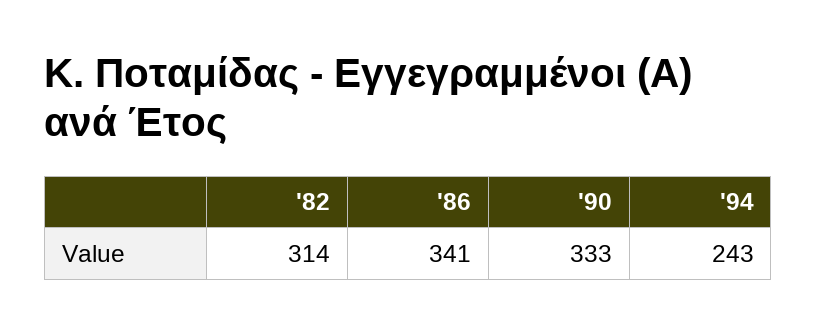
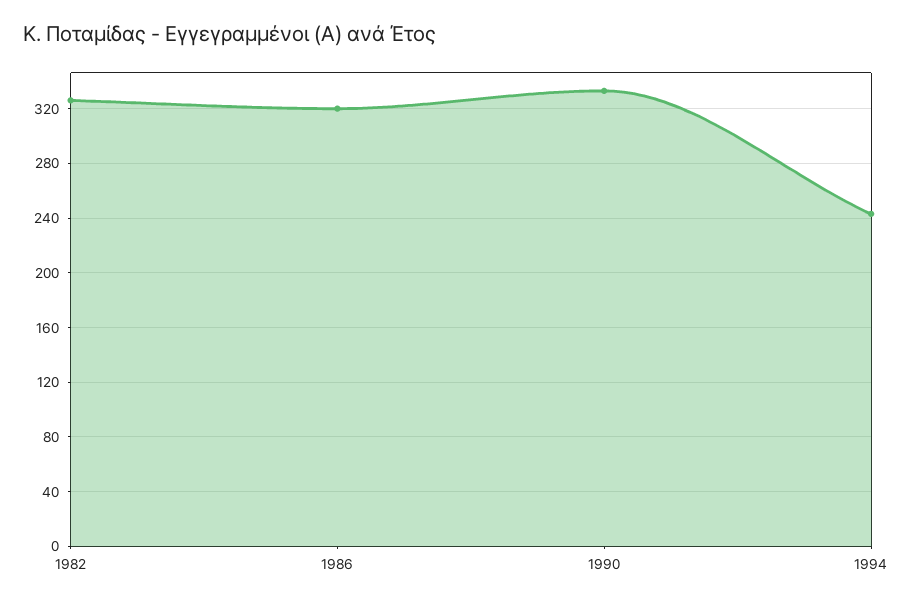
  {
-   "'82": 314,
+   "'82": 325,
-   "'86": 341,
+   "'86": 320,
    "'90": 333,
    "'94": 243
  }

